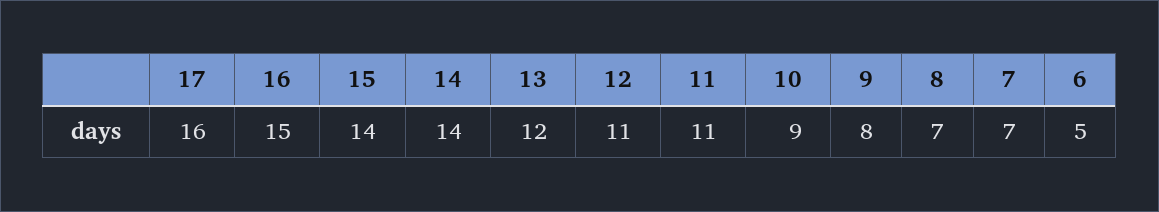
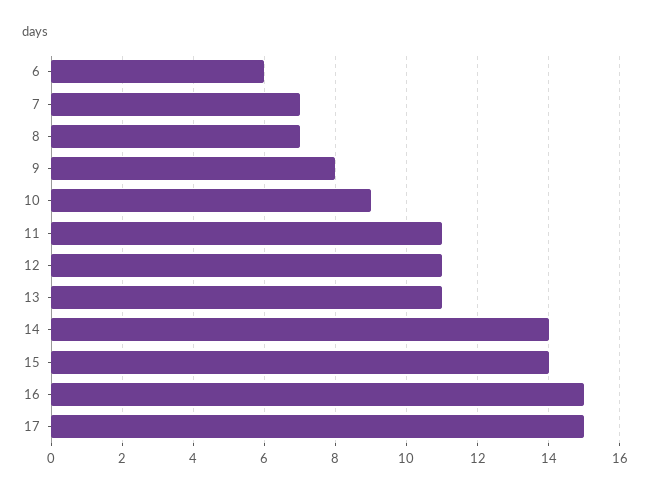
  {
-   "17": 16,
+   "17": 15,
    "16": 15,
    "15": 14,
    "14": 14,
-   "13": 12,
+   "13": 11,
    "12": 11,
    "11": 11,
    "10": 9,
    "9": 8,
    "8": 7,
    "7": 7,
-   "6": 5
+   "6": 6
  }

